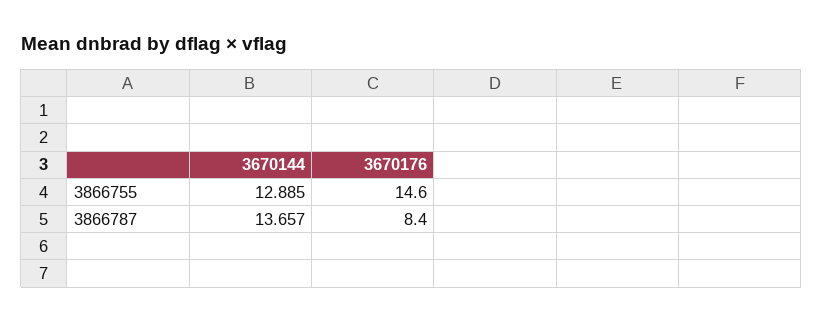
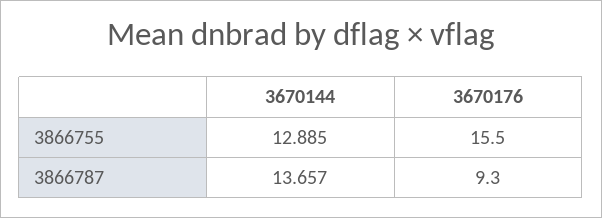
  {
    "3670144": {
      "3866755": 12.885,
      "3866787": 13.657
    },
    "3670176": {
-     "3866755": 14.6,
+     "3866755": 15.5,
-     "3866787": 8.4
+     "3866787": 9.3
    }
  }

